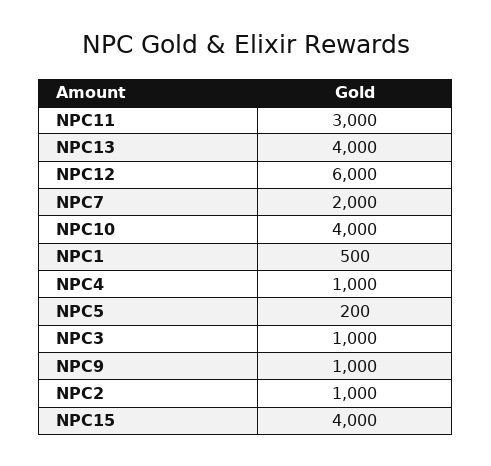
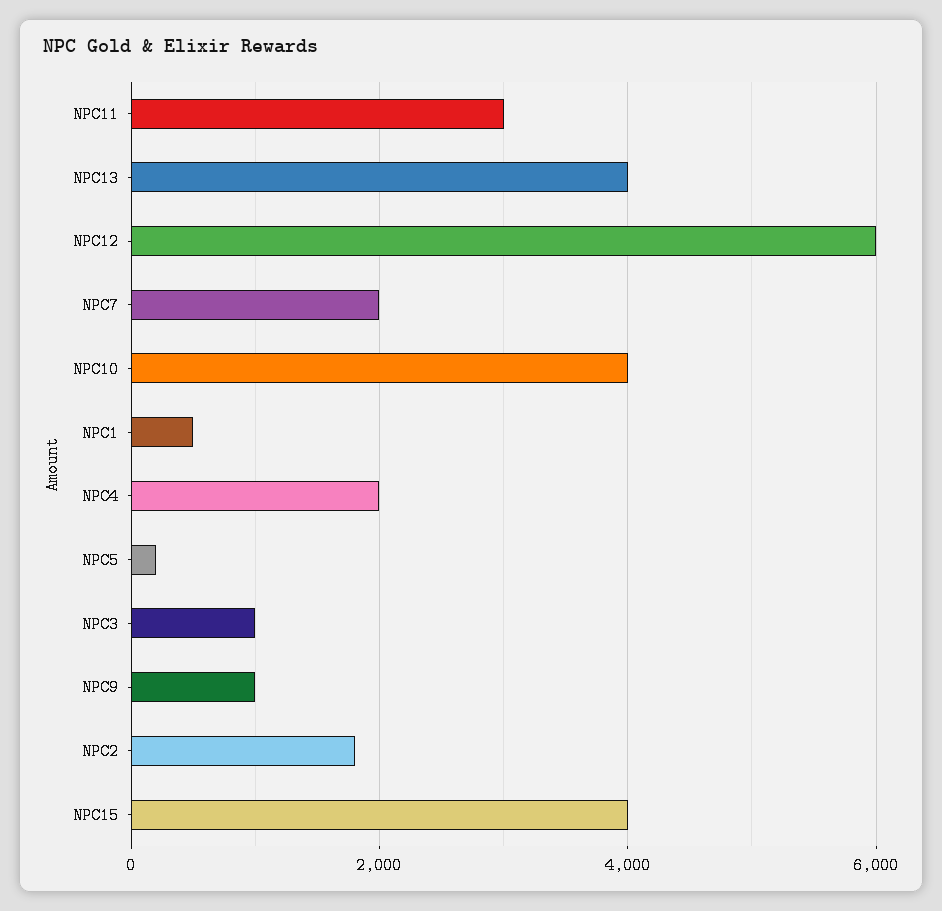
  {
    "NPC11": 3000,
    "NPC13": 4000,
    "NPC12": 6000,
    "NPC7": 2000,
    "NPC10": 4000,
    "NPC1": 500,
-   "NPC4": 1000,
+   "NPC4": 2000,
    "NPC5": 200,
    "NPC3": 1000,
    "NPC9": 1000,
-   "NPC2": 1000,
+   "NPC2": 1800,
    "NPC15": 4000
  }

